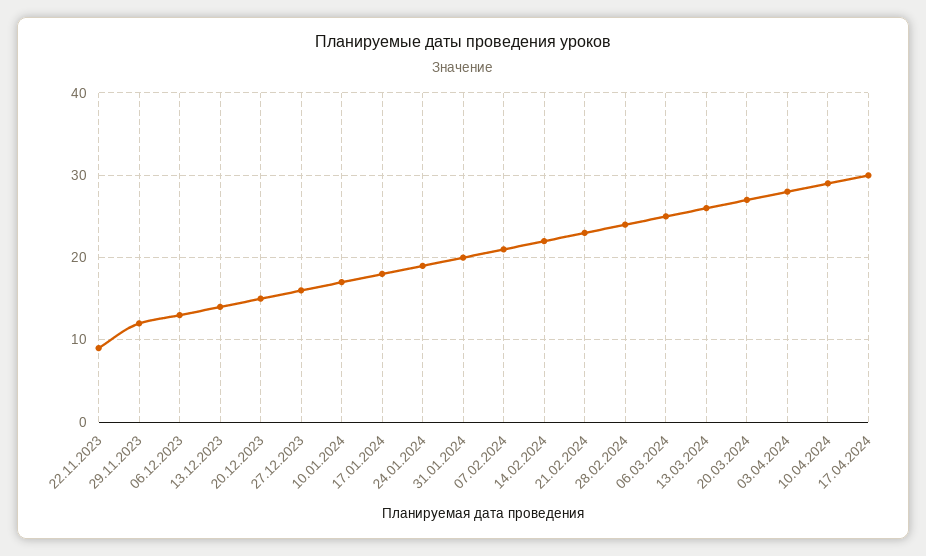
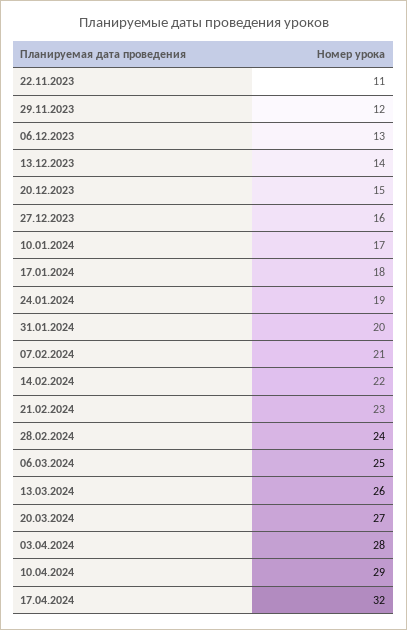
  {
-   "22.11.2023": 9,
+   "22.11.2023": 11,
    "29.11.2023": 12,
    "06.12.2023": 13,
    "13.12.2023": 14,
    "20.12.2023": 15,
    "27.12.2023": 16,
    "10.01.2024": 17,
    "17.01.2024": 18,
    "24.01.2024": 19,
    "31.01.2024": 20,
    "07.02.2024": 21,
    "14.02.2024": 22,
    "21.02.2024": 23,
    "28.02.2024": 24,
    "06.03.2024": 25,
    "13.03.2024": 26,
    "20.03.2024": 27,
    "03.04.2024": 28,
    "10.04.2024": 29,
-   "17.04.2024": 30
+   "17.04.2024": 32
  }

